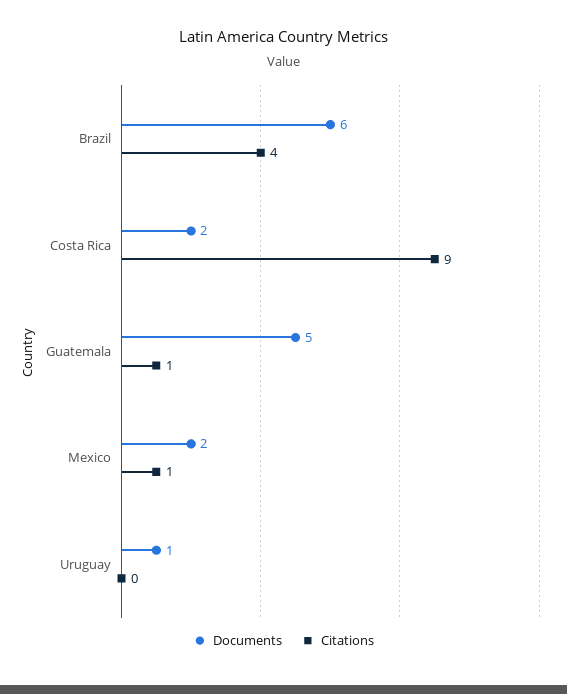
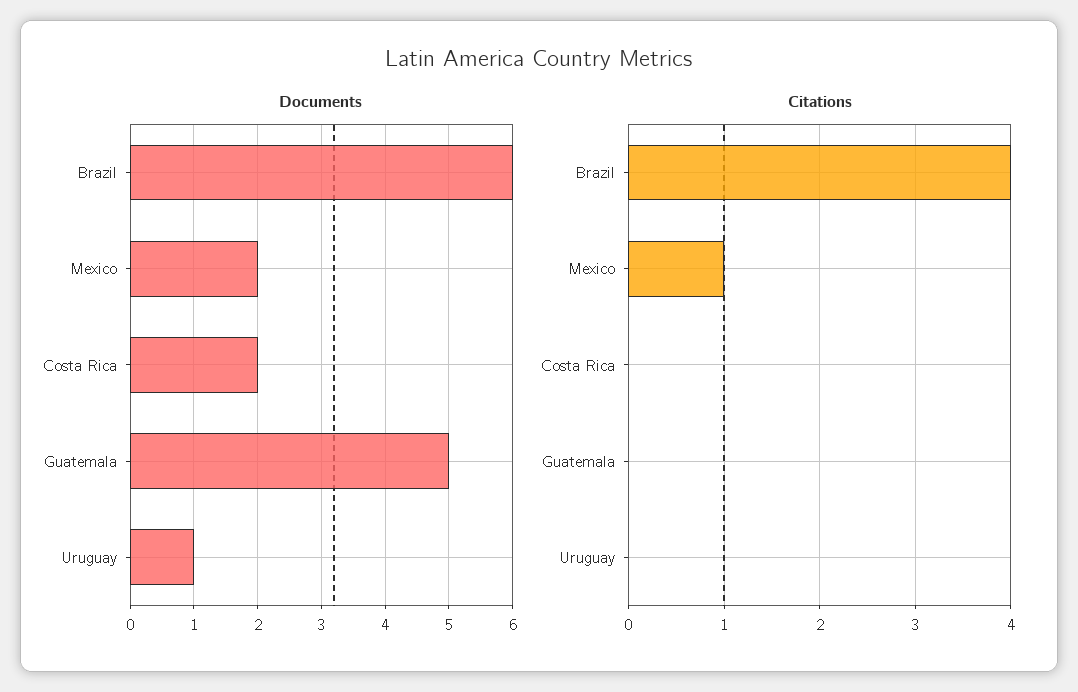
  {
    "Documents": {
      "Brazil": 6,
      "Costa Rica": 2,
      "Guatemala": 5,
      "Mexico": 2,
      "Uruguay": 1
    },
    "Citations": {
      "Brazil": 4,
-     "Costa Rica": 9,
+     "Costa Rica": 0,
-     "Guatemala": 1,
+     "Guatemala": 0,
      "Mexico": 1,
      "Uruguay": 0
    }
  }

